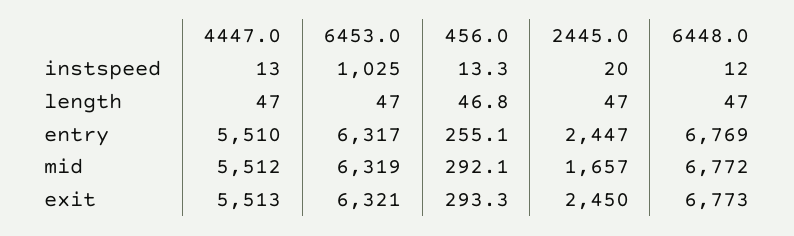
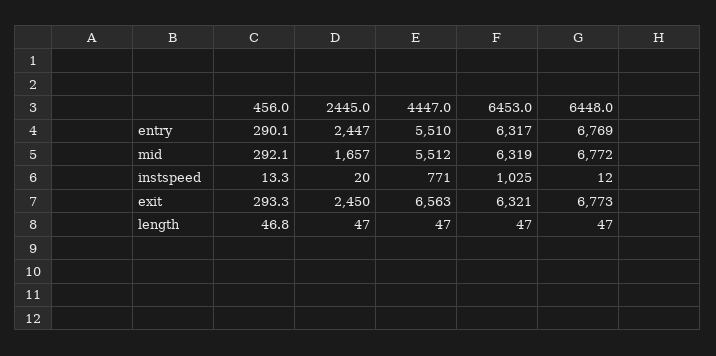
  {
    "4447.0": {
-     "instspeed": 13,
+     "instspeed": 771,
      "length": 47,
      "entry": 5510,
      "mid": 5512,
-     "exit": 5513
+     "exit": 6563
    },
    "6453.0": {
      "instspeed": 1025,
      "length": 47,
      "entry": 6317,
      "mid": 6319,
      "exit": 6321
    },
    "456.0": {
      "instspeed": 13.3,
      "length": 46.8,
-     "entry": 255.1,
+     "entry": 290.1,
      "mid": 292.1,
      "exit": 293.3
    },
    "2445.0": {
      "instspeed": 20,
      "length": 47,
      "entry": 2447,
      "mid": 1657,
      "exit": 2450
    },
    "6448.0": {
      "instspeed": 12,
      "length": 47,
      "entry": 6769,
      "mid": 6772,
      "exit": 6773
    }
  }

